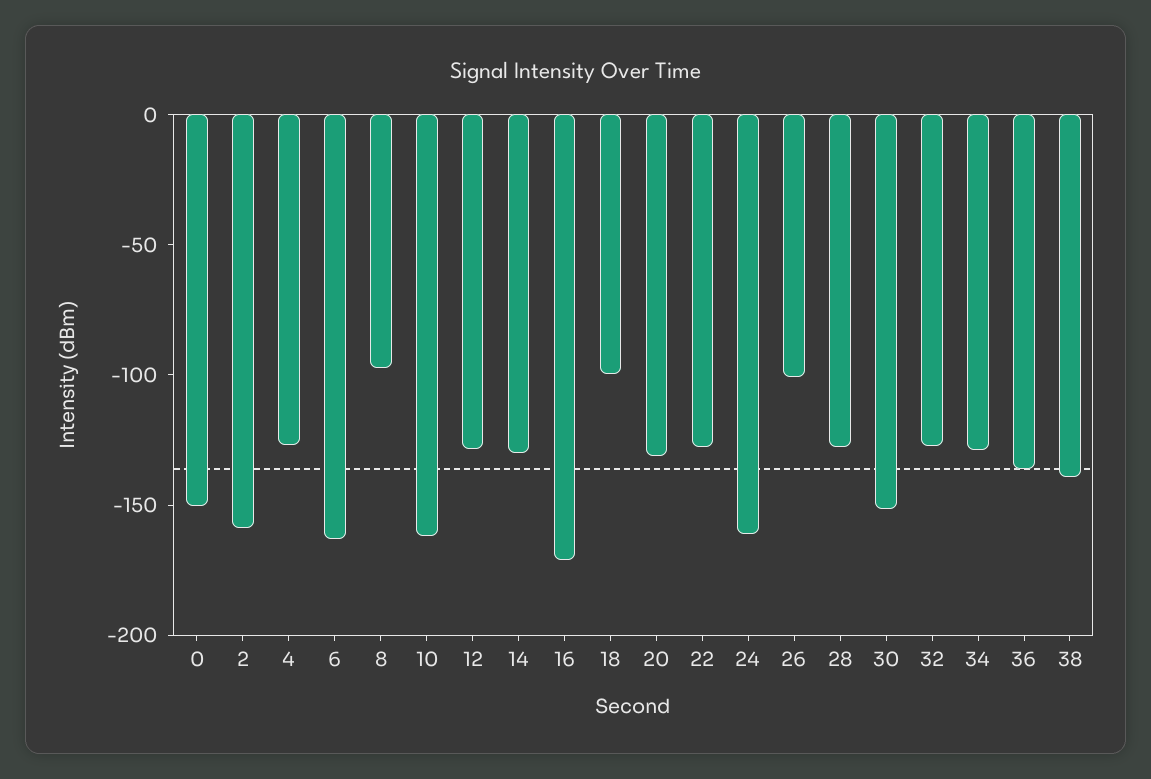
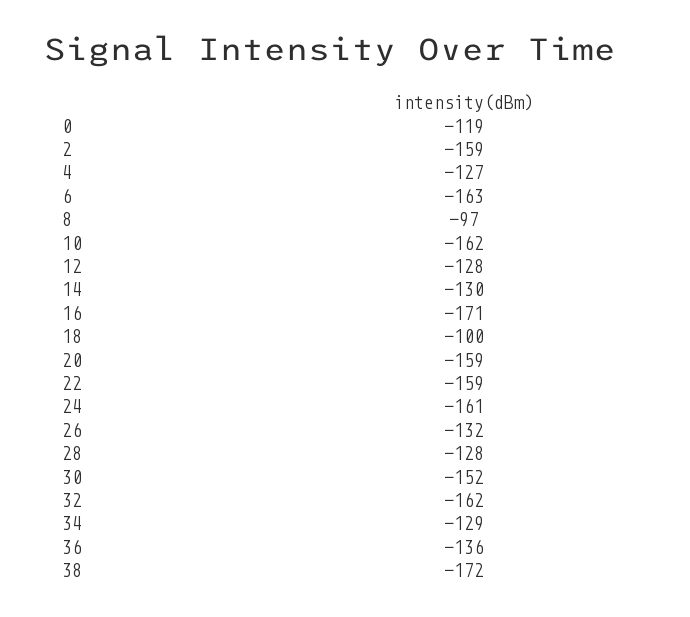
  {
-   "0": -150,
+   "0": -119,
    "2": -159,
    "4": -127,
    "6": -163,
    "8": -97,
    "10": -162,
    "12": -128,
    "14": -130,
    "16": -171,
    "18": -100,
-   "20": -130,
+   "20": -159,
-   "22": -130,
+   "22": -159,
    "24": -161,
-   "26": -100,
+   "26": -132,
    "28": -128,
    "30": -152,
-   "32": -130,
+   "32": -162,
    "34": -129,
    "36": -136,
-   "38": -140
+   "38": -172
  }

